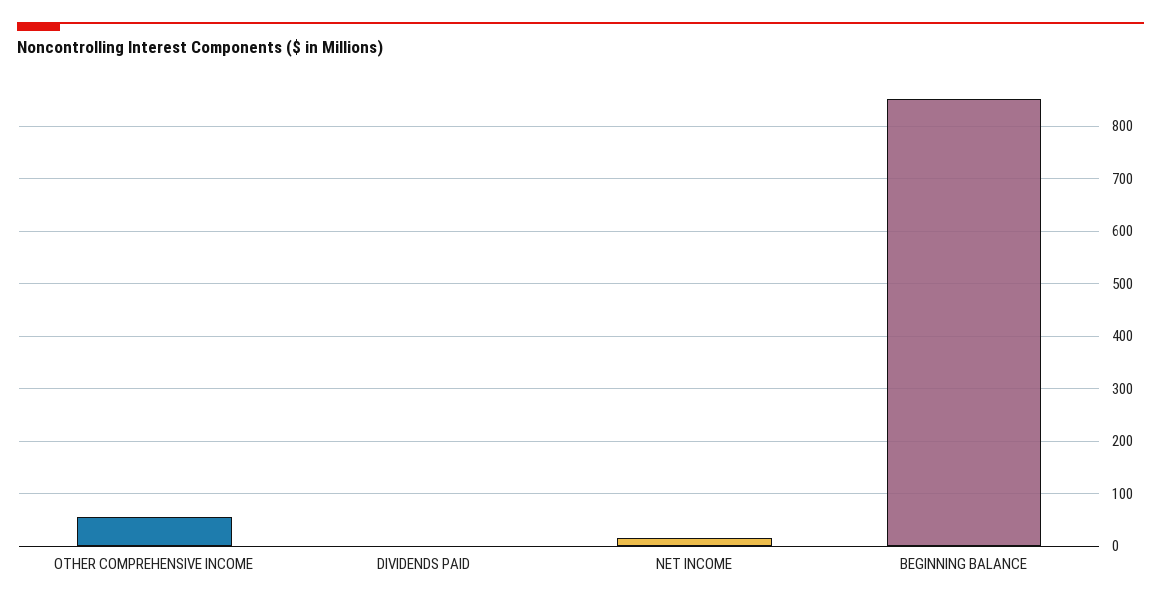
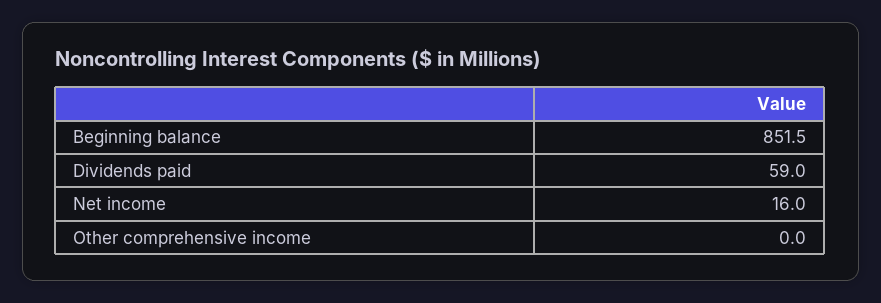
  {
-   "OTHER COMPREHENSIVE INCOME": 60,
+   "OTHER COMPREHENSIVE INCOME": 0,
-   "DIVIDENDS PAID": 0,
+   "DIVIDENDS PAID": 59,
    "NET INCOME": 16,
    "BEGINNING BALANCE": 851.5
  }

